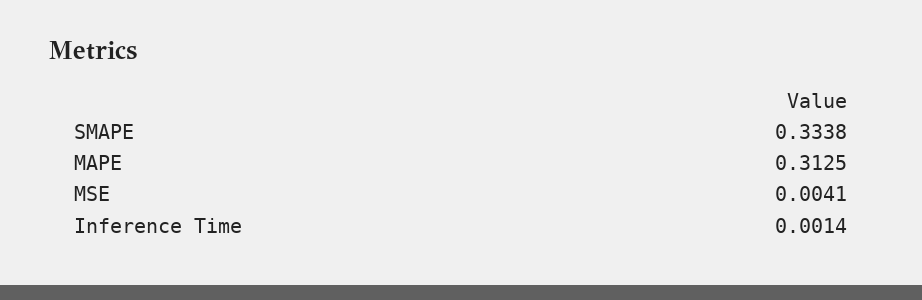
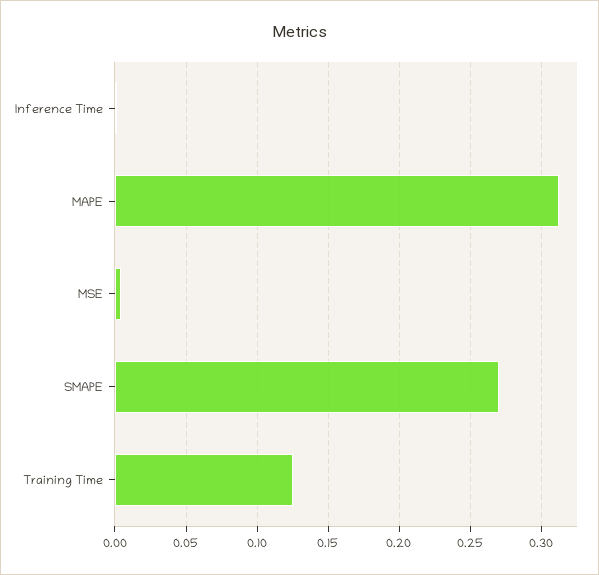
  {
-   "SMAPE": 0.3338,
+   "SMAPE": 0.27,
    "MAPE": 0.3125,
    "MSE": 0.0041,
-   "Inference Time": 0.0014
+   "Inference Time": 0.0014,
+   "Training Time": 0.125
  }

